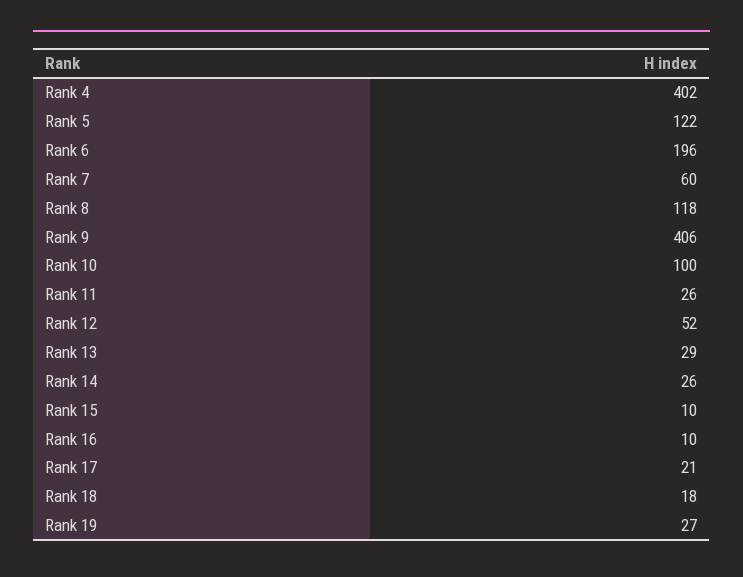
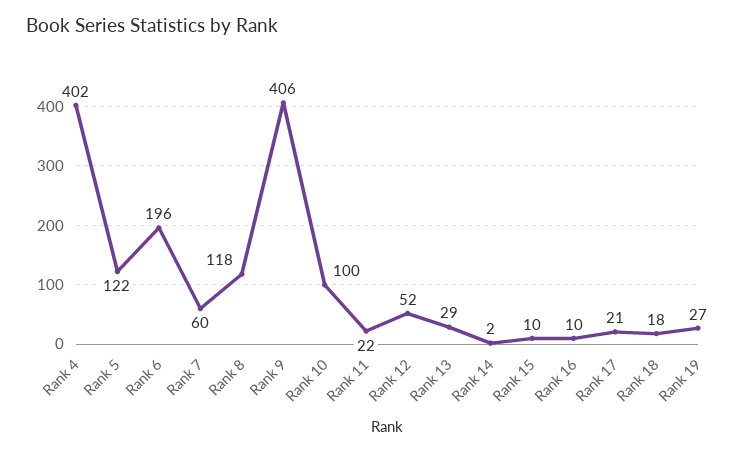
  {
    "Rank 4": 402,
    "Rank 5": 122,
    "Rank 6": 196,
    "Rank 7": 60,
    "Rank 8": 118,
    "Rank 9": 406,
    "Rank 10": 100,
-   "Rank 11": 26,
+   "Rank 11": 22,
    "Rank 12": 52,
    "Rank 13": 29,
-   "Rank 14": 26,
+   "Rank 14": 2,
    "Rank 15": 10,
    "Rank 16": 10,
    "Rank 17": 21,
    "Rank 18": 18,
    "Rank 19": 27
  }

